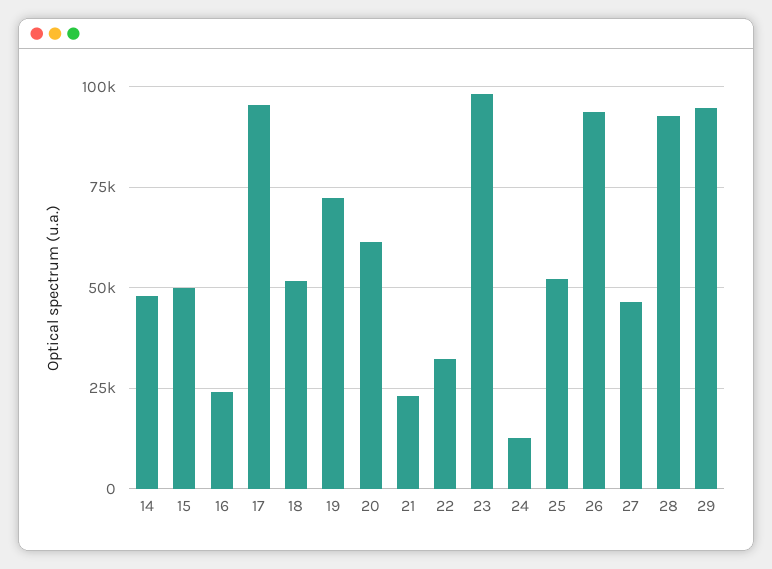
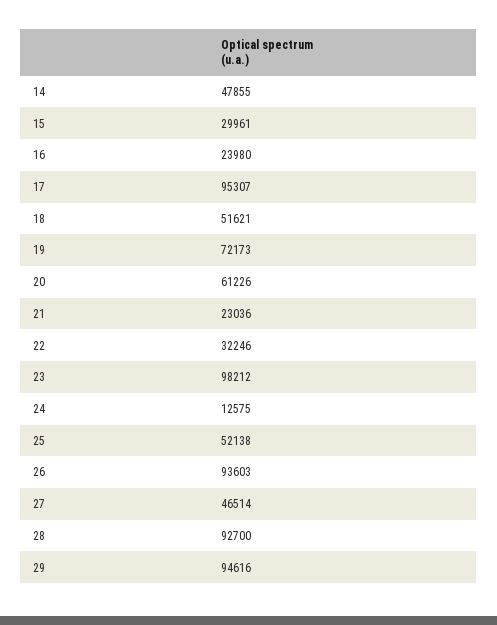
  {
    "14": 47855,
-   "15": 50000,
+   "15": 29961,
    "16": 23980,
    "17": 95307,
    "18": 51621,
    "19": 72173,
    "20": 61226,
    "21": 23036,
    "22": 32246,
    "23": 98212,
    "24": 12575,
    "25": 52138,
    "26": 93603,
    "27": 46514,
    "28": 92700,
    "29": 94616
  }

